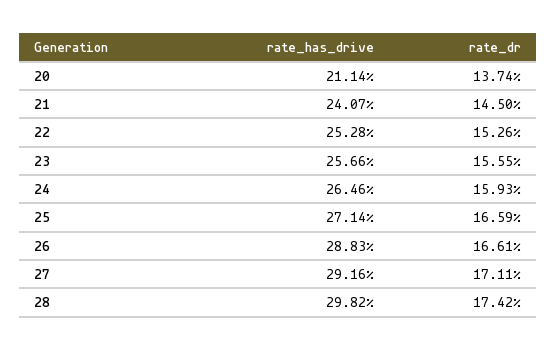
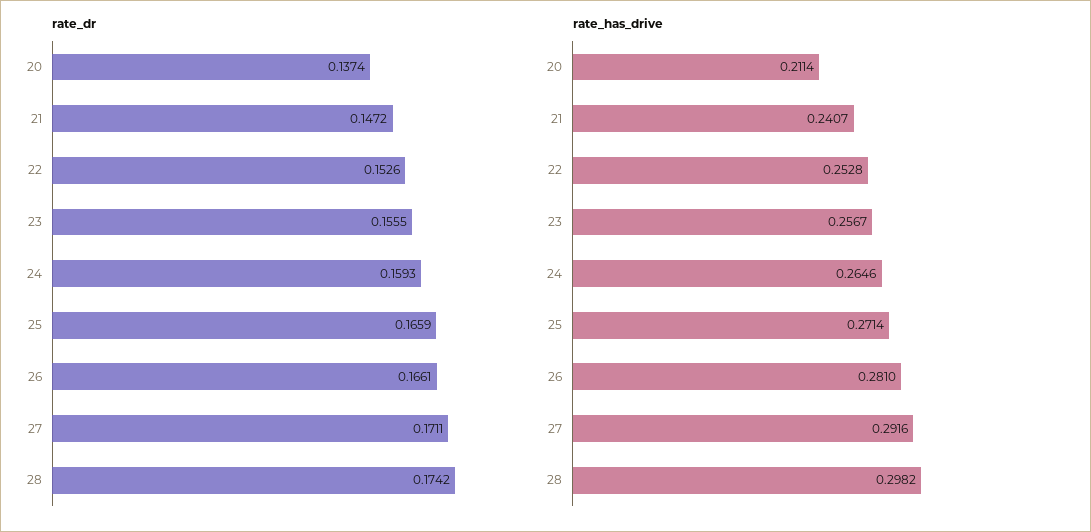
  {
    "rate_has_drive": {
      "20": 0.2114,
      "21": 0.2407,
      "22": 0.2528,
-     "23": 0.2566,
+     "23": 0.2567,
      "24": 0.2646,
      "25": 0.2714,
-     "26": 0.2883,
+     "26": 0.281,
      "27": 0.2916,
      "28": 0.2982
    },
    "rate_dr": {
      "20": 0.1374,
-     "21": 0.145,
+     "21": 0.1472,
      "22": 0.1526,
      "23": 0.1555,
      "24": 0.1593,
      "25": 0.1659,
      "26": 0.1661,
      "27": 0.1711,
      "28": 0.1742
    }
  }

